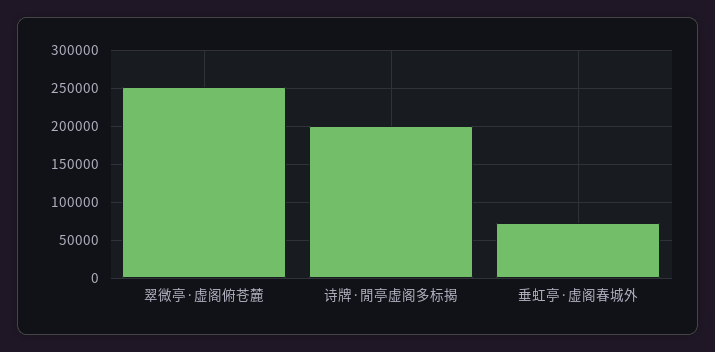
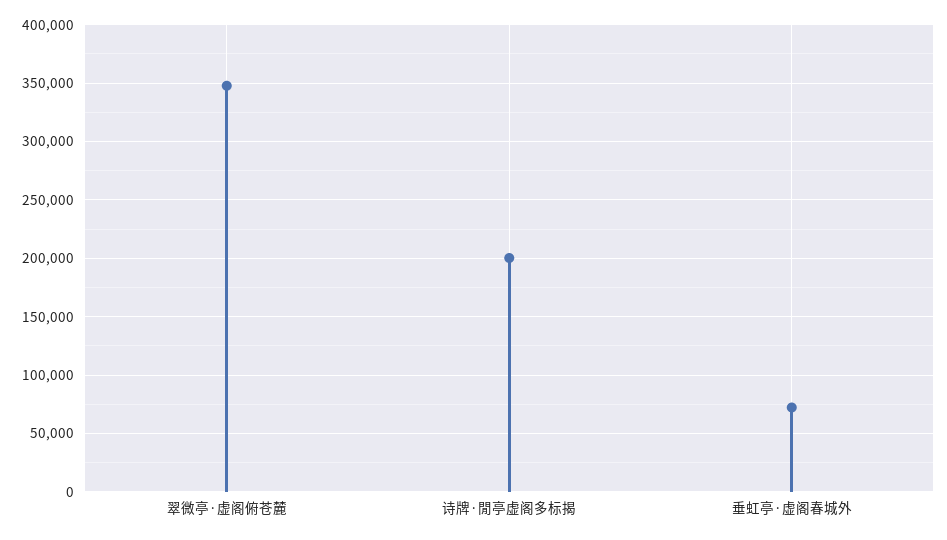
  {
-   "翠微亭·虚阁俯苍麓": 250000,
+   "翠微亭·虚阁俯苍麓": 350000,
    "诗牌·閒亭虚阁多标揭": 200000,
    "垂虹亭·虚阁春城外": 70000
  }

